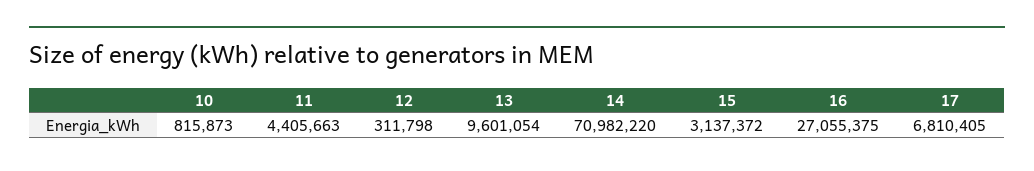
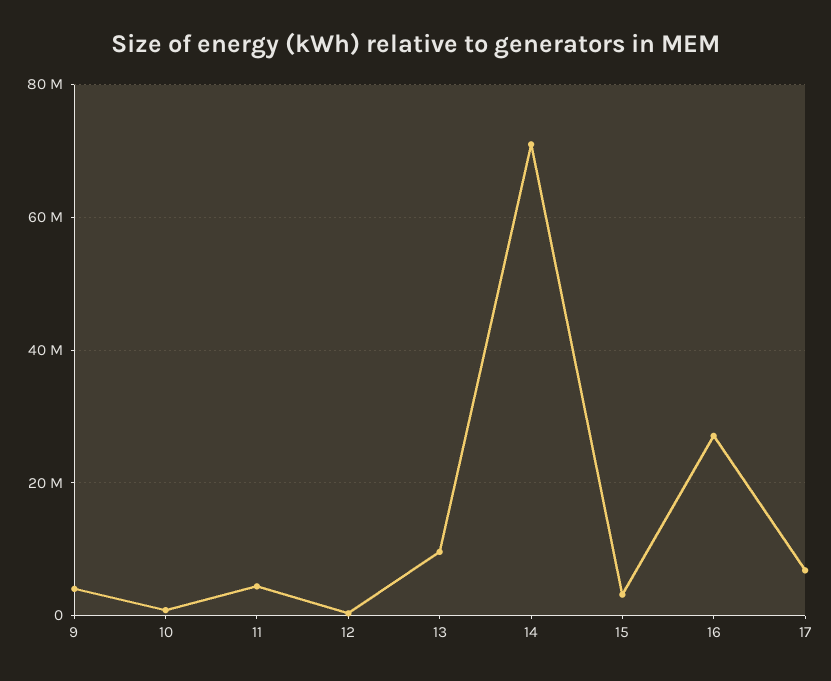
  {
    "10": 815873,
    "11": 4405663,
    "12": 311798,
    "13": 9601054,
    "14": 70982220,
    "15": 3137372,
    "16": 27055375,
-   "17": 6810405
+   "17": 6810405,
+   "9": 4000000
  }

